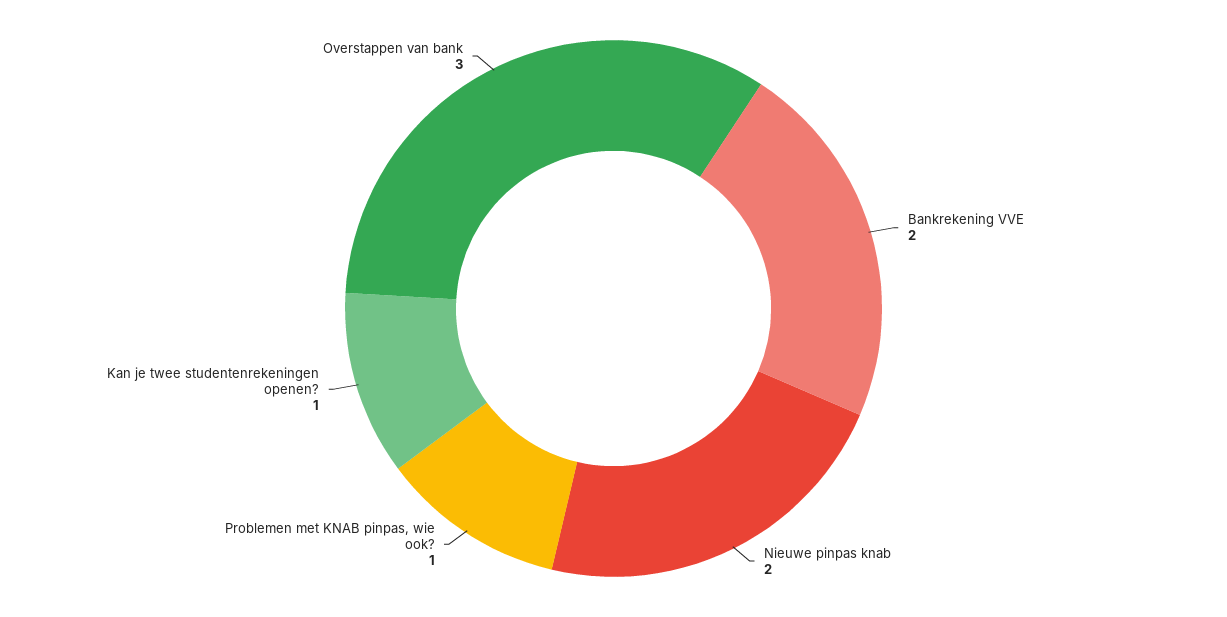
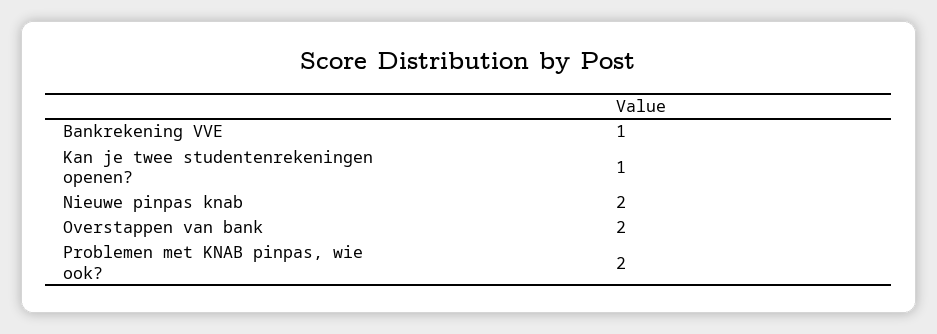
  {
-   "Bankrekening VVE": 2,
+   "Bankrekening VVE": 1,
    "Nieuwe pinpas knab": 2,
-   "Problemen met KNAB pinpas, wie ook?": 1,
+   "Problemen met KNAB pinpas, wie ook?": 2,
    "Kan je twee studentenrekeningen openen?": 1,
-   "Overstappen van bank": 3
+   "Overstappen van bank": 2
  }

